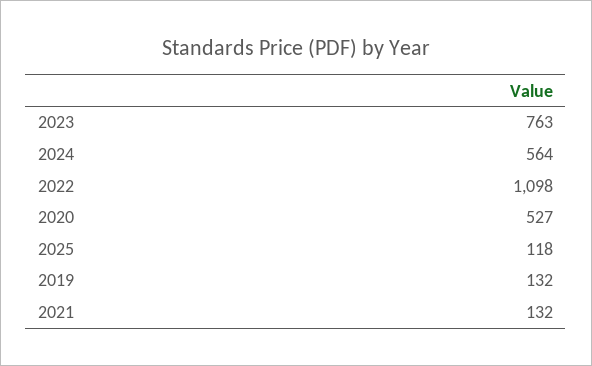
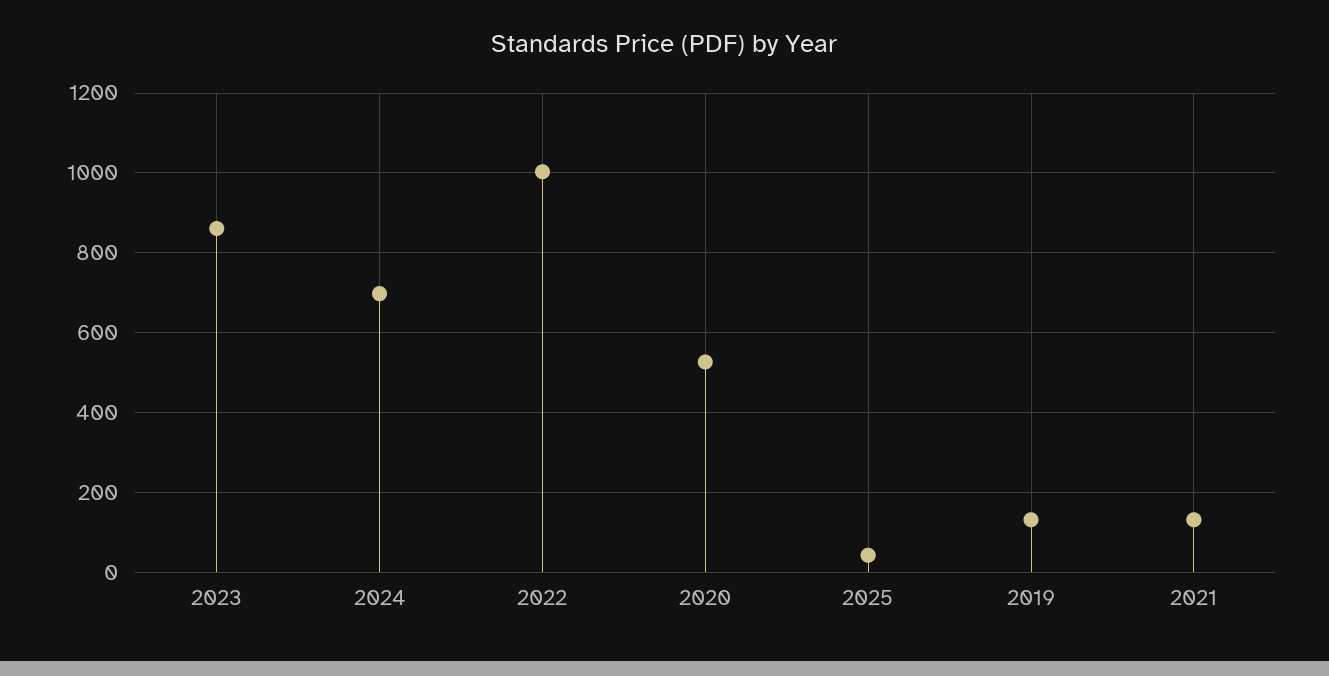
  {
-   "2023": 763,
+   "2023": 860,
-   "2024": 564,
+   "2024": 700,
-   "2022": 1098,
+   "2022": 1000,
    "2020": 527,
-   "2025": 118,
+   "2025": 40,
    "2019": 132,
    "2021": 132
  }

